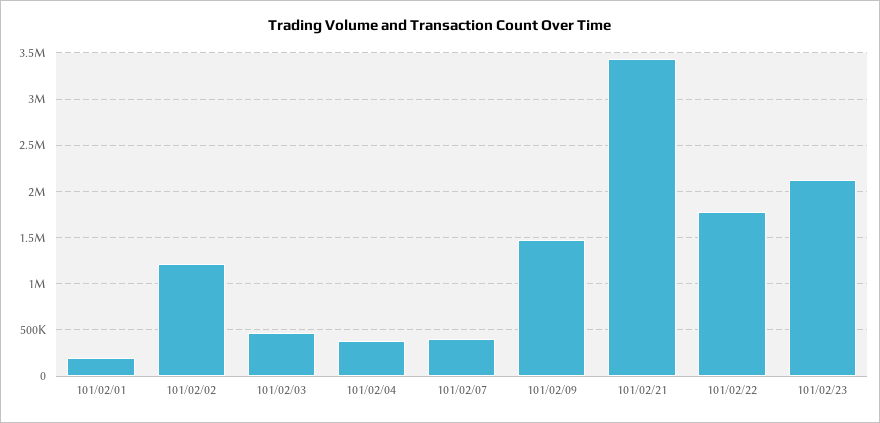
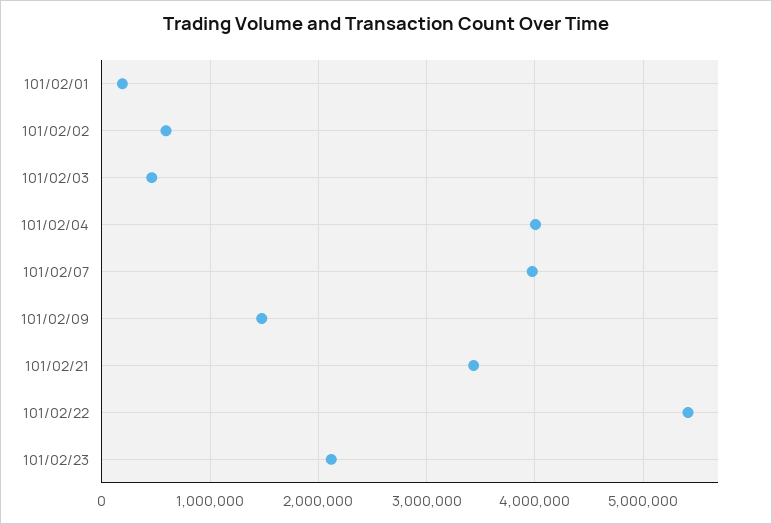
  {
    "101/02/01": 200000,
-   "101/02/02": 1200000,
+   "101/02/02": 600000,
    "101/02/03": 500000,
-   "101/02/04": 400000,
+   "101/02/04": 4000000,
-   "101/02/07": 400000,
+   "101/02/07": 4000000,
    "101/02/09": 1500000,
    "101/02/21": 3400000,
-   "101/02/22": 1800000,
+   "101/02/22": 5400000,
    "101/02/23": 2100000
  }

